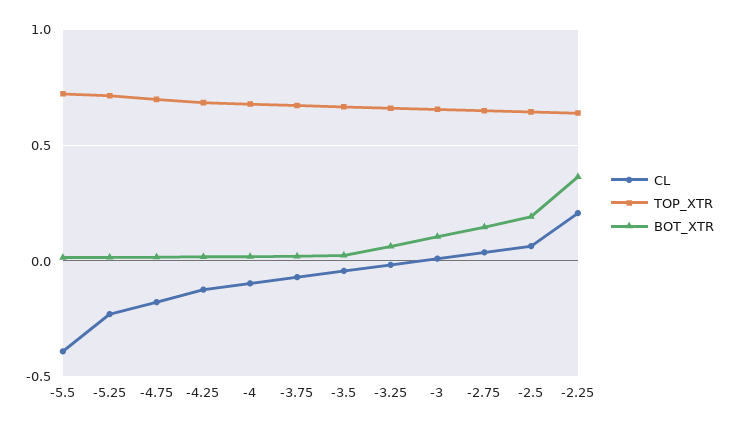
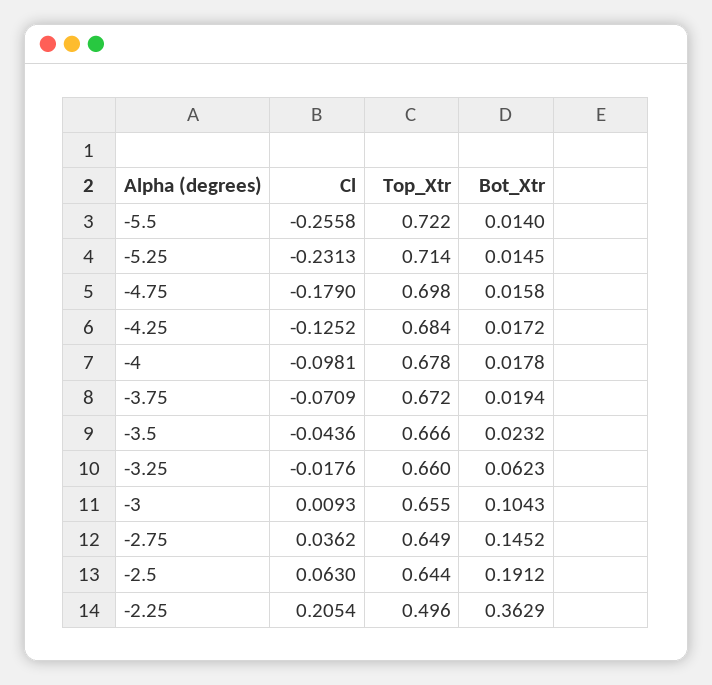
  {
    "CL": {
-     "-5.5": -0.4,
+     "-5.5": -0.2558,
      "-5.25": -0.2313,
      "-4.75": -0.179,
      "-4.25": -0.1252,
      "-4": -0.0981,
      "-3.75": -0.0709,
      "-3.5": -0.0436,
      "-3.25": -0.0176,
      "-3": 0.0093,
      "-2.75": 0.0362,
      "-2.5": 0.063,
      "-2.25": 0.2054
    },
    "TOP_XTR": {
      "-5.5": 0.722,
      "-5.25": 0.714,
      "-4.75": 0.698,
      "-4.25": 0.684,
      "-4": 0.678,
      "-3.75": 0.672,
      "-3.5": 0.666,
      "-3.25": 0.66,
      "-3": 0.655,
      "-2.75": 0.649,
      "-2.5": 0.644,
-     "-2.25": 0.65
+     "-2.25": 0.496
    },
    "BOT_XTR": {
      "-5.5": 0.014,
      "-5.25": 0.0145,
      "-4.75": 0.0158,
      "-4.25": 0.0172,
      "-4": 0.0178,
      "-3.75": 0.0194,
      "-3.5": 0.0232,
      "-3.25": 0.0623,
      "-3": 0.1043,
      "-2.75": 0.1452,
      "-2.5": 0.1912,
      "-2.25": 0.3629
    }
  }

